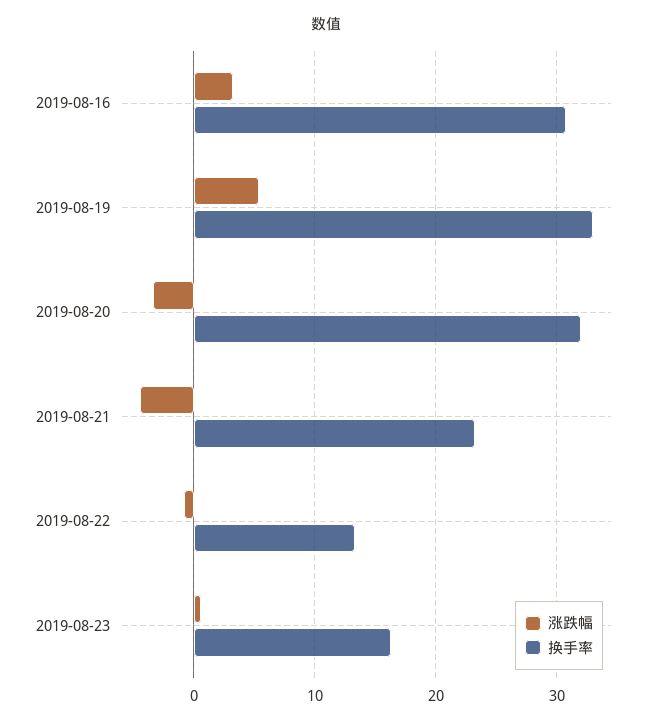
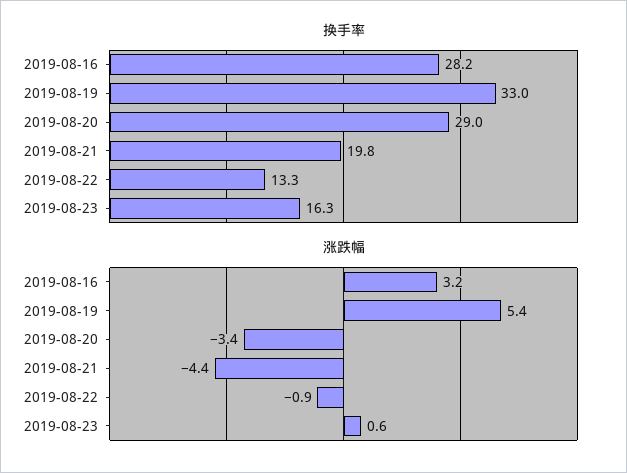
  {
    "涨跌幅": {
      "2019-08-16": 3.2,
      "2019-08-19": 5.4,
      "2019-08-20": -3.4,
      "2019-08-21": -4.4,
      "2019-08-22": -0.9,
      "2019-08-23": 0.6
    },
    "换手率": {
-     "2019-08-16": 31,
+     "2019-08-16": 28.2,
      "2019-08-19": 33,
-     "2019-08-20": 32,
+     "2019-08-20": 29,
-     "2019-08-21": 23,
+     "2019-08-21": 19.8,
      "2019-08-22": 13.3,
      "2019-08-23": 16.3
    }
  }

